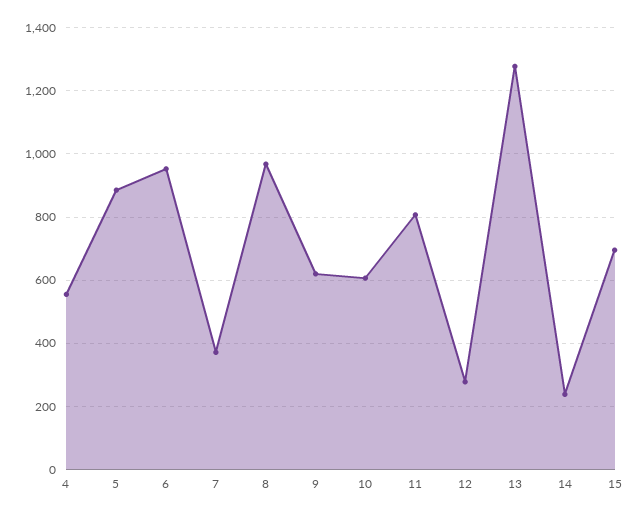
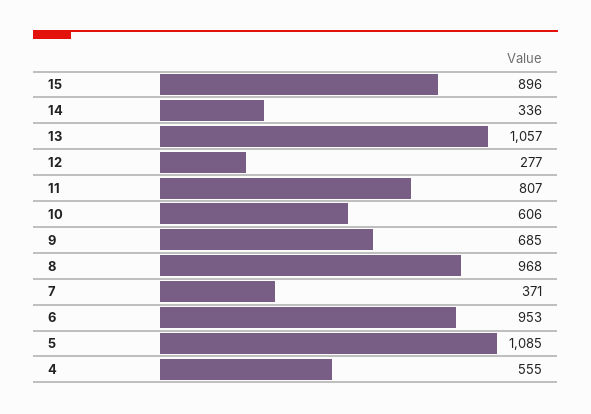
  {
    "4": 555,
-   "5": 880,
+   "5": 1085,
    "6": 953,
    "7": 371,
    "8": 968,
-   "9": 620,
+   "9": 685,
    "10": 606,
    "11": 807,
    "12": 277,
-   "13": 1280,
+   "13": 1057,
-   "14": 240,
+   "14": 336,
-   "15": 700
+   "15": 896
  }

